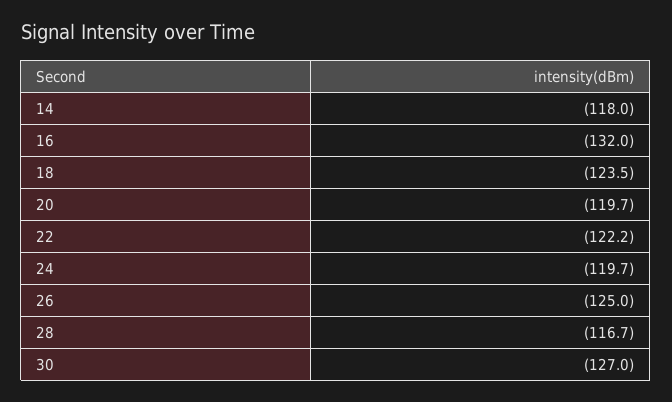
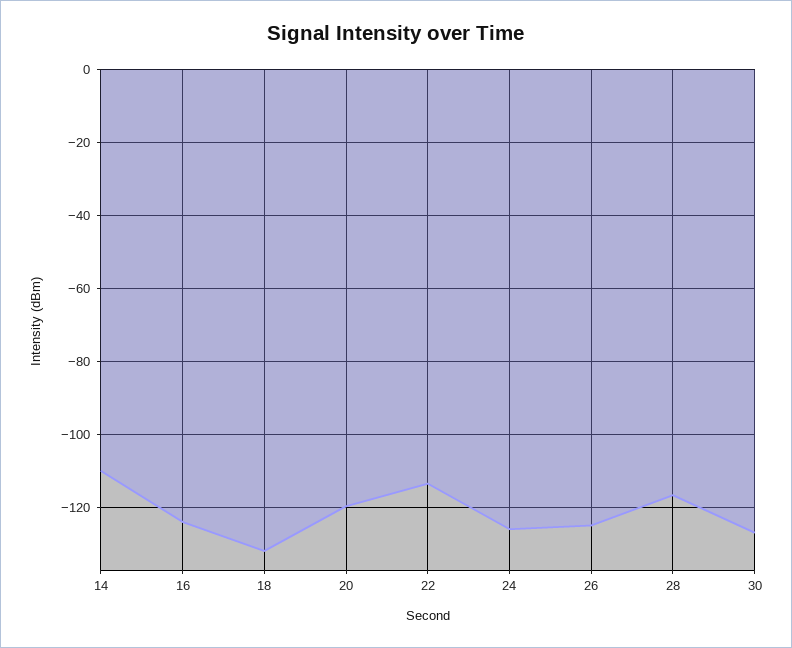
  {
-   "14": -118,
+   "14": -110,
-   "16": -132,
+   "16": -124,
-   "18": -123.5,
+   "18": -132,
    "20": -119.7,
-   "22": -122.2,
+   "22": -114,
-   "24": -119.7,
+   "24": -126,
    "26": -125,
    "28": -116.7,
    "30": -127
  }

